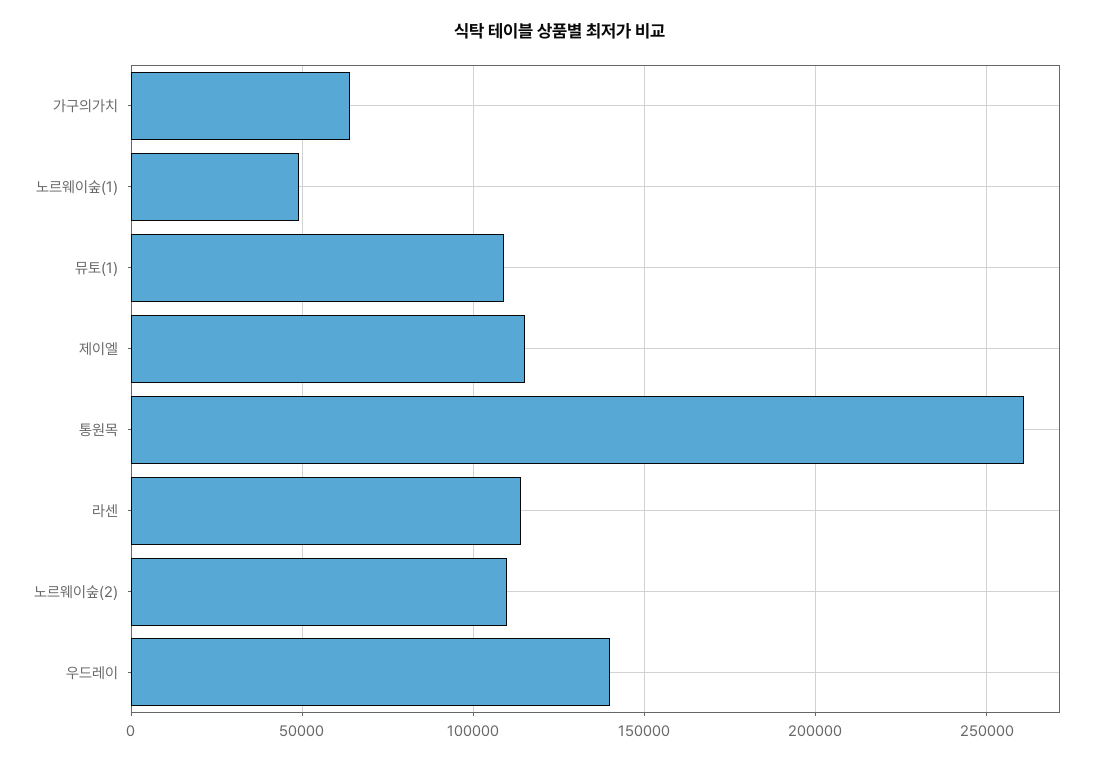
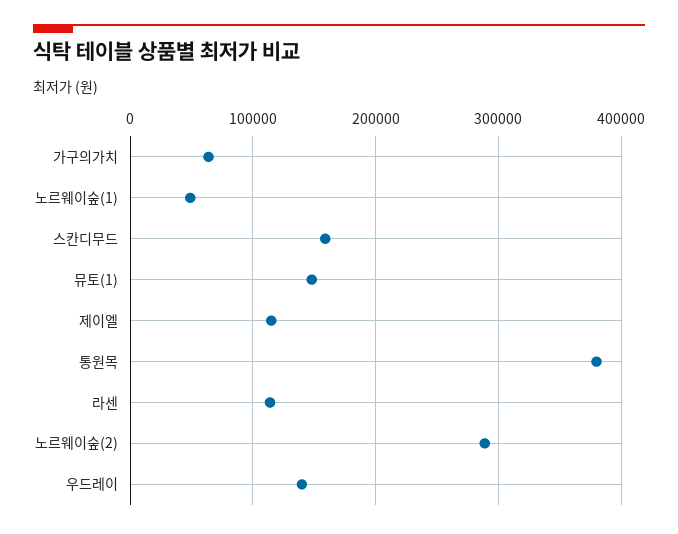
  {
    "가구의가치": 65000,
    "노르웨이숲(1)": 50000,
-   "뮤토(1)": 110000,
+   "뮤토(1)": 150000,
    "제이엘": 115000,
-   "통원목": 260000,
+   "통원목": 380000,
    "라센": 115000,
-   "노르웨이숲(2)": 110000,
+   "노르웨이숲(2)": 290000,
-   "우드레이": 140000
+   "우드레이": 140000,
+   "스칸디무드": 160000
  }

